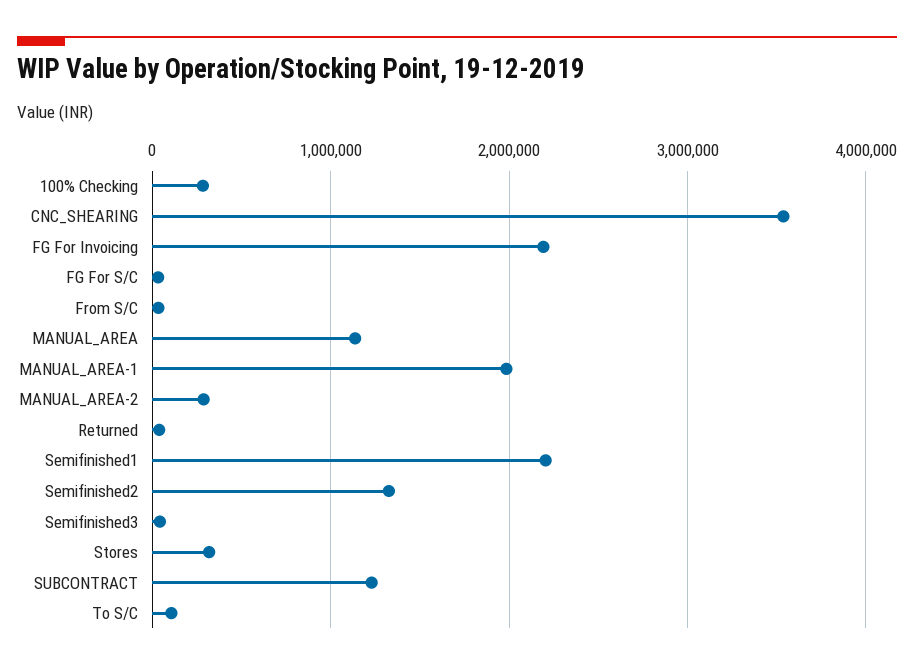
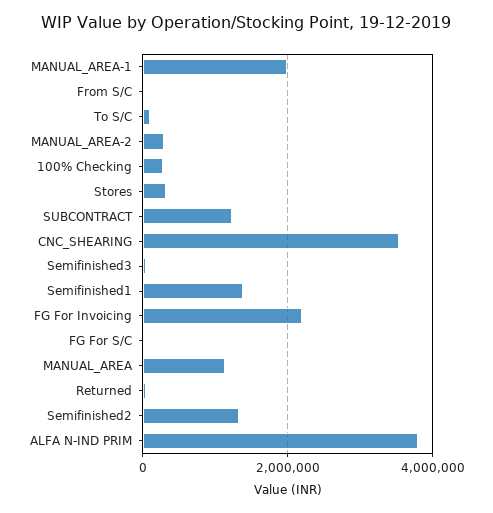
  {
    "100% Checking": 300000,
    "CNC_SHEARING": 3500000,
    "FG For Invoicing": 2200000,
    "FG For S/C": 0,
    "From S/C": 0,
    "MANUAL_AREA": 1100000,
    "MANUAL_AREA-1": 2000000,
    "MANUAL_AREA-2": 300000,
    "Returned": 0,
-   "Semifinished1": 2200000,
+   "Semifinished1": 1400000,
    "Semifinished2": 1300000,
    "Semifinished3": 0,
    "Stores": 300000,
    "SUBCONTRACT": 1200000,
-   "To S/C": 100000
+   "To S/C": 100000,
+   "ALFA N-IND PRIM": 3800000
  }

